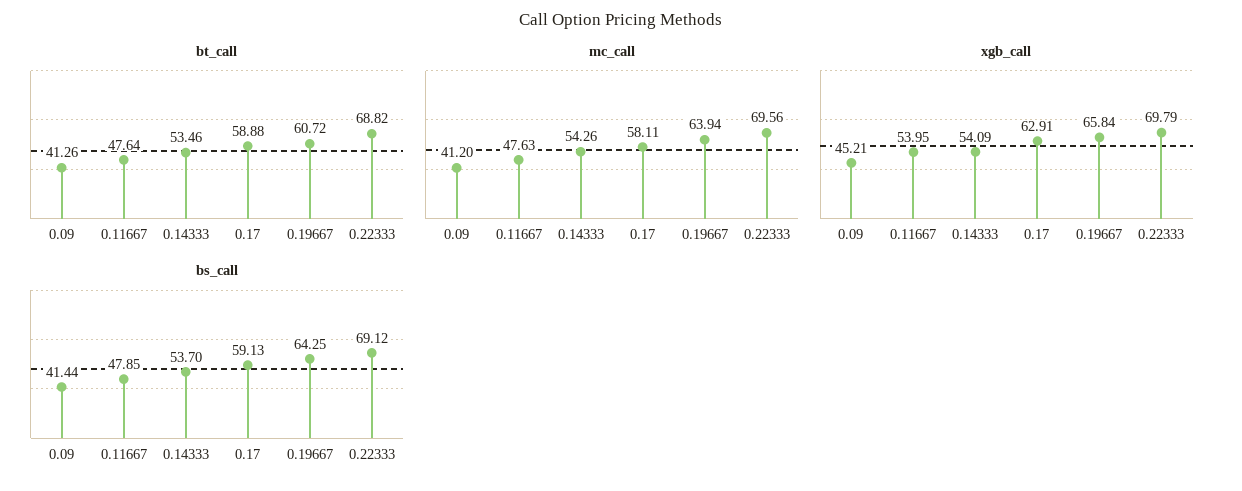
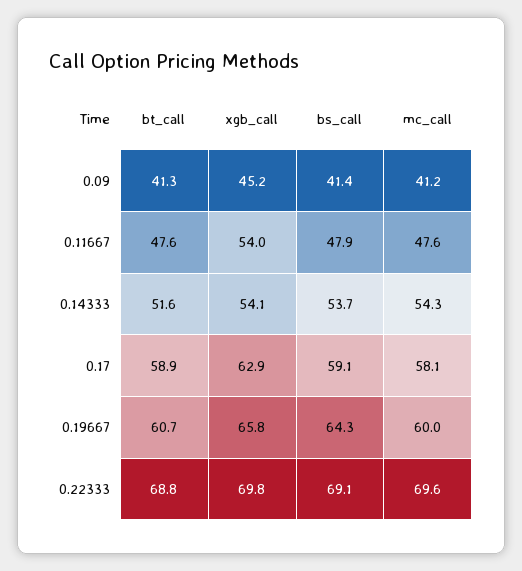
  {
    "bt_call": {
      "0.09": 41.26,
      "0.11667": 47.64,
-     "0.14333": 53.46,
+     "0.14333": 51.6,
      "0.17": 58.88,
      "0.19667": 60.72,
      "0.22333": 68.82
    },
    "mc_call": {
      "0.09": 41.2,
      "0.11667": 47.63,
      "0.14333": 54.26,
      "0.17": 58.11,
-     "0.19667": 63.94,
+     "0.19667": 60,
      "0.22333": 69.56
    },
    "xgb_call": {
      "0.09": 45.21,
      "0.11667": 53.95,
      "0.14333": 54.09,
      "0.17": 62.91,
      "0.19667": 65.84,
      "0.22333": 69.79
    },
    "bs_call": {
      "0.09": 41.44,
      "0.11667": 47.85,
      "0.14333": 53.7,
      "0.17": 59.13,
      "0.19667": 64.25,
      "0.22333": 69.12
    }
  }

